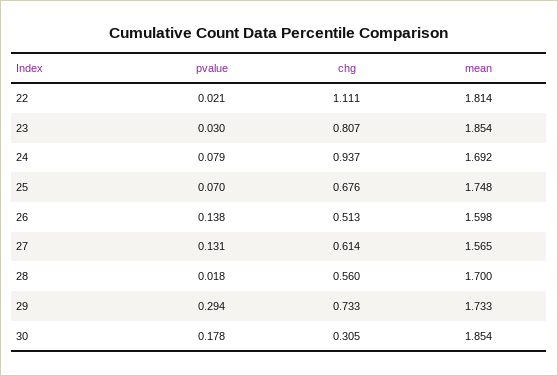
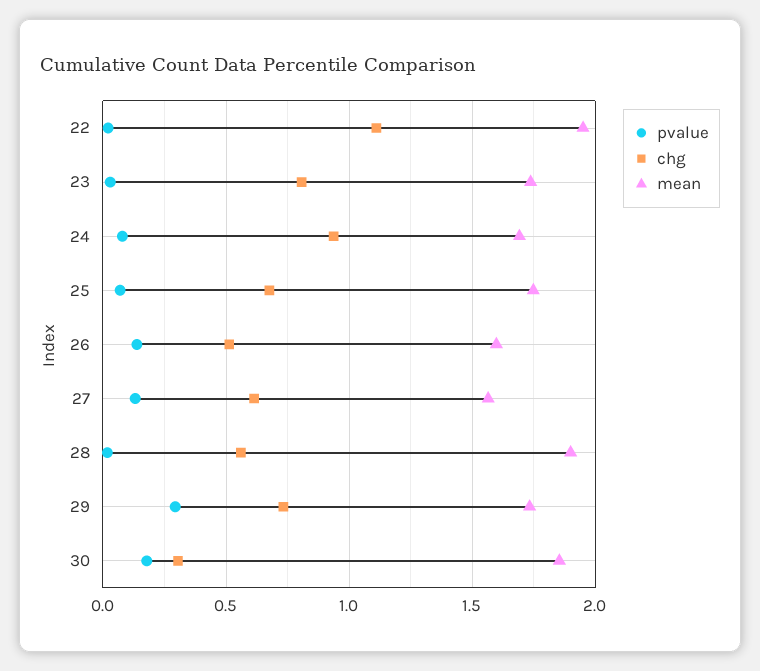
  {
    "pvalue": {
      "22": 0.021,
      "23": 0.03,
      "24": 0.079,
      "25": 0.07,
      "26": 0.138,
      "27": 0.131,
      "28": 0.018,
      "29": 0.294,
      "30": 0.178
    },
    "chg": {
      "22": 1.111,
      "23": 0.807,
      "24": 0.937,
      "25": 0.676,
      "26": 0.513,
      "27": 0.614,
      "28": 0.56,
      "29": 0.733,
      "30": 0.305
    },
    "mean": {
-     "22": 1.814,
+     "22": 1.95,
-     "23": 1.854,
+     "23": 1.75,
      "24": 1.692,
      "25": 1.748,
      "26": 1.598,
      "27": 1.565,
-     "28": 1.7,
+     "28": 1.9,
      "29": 1.733,
      "30": 1.854
    }
  }

